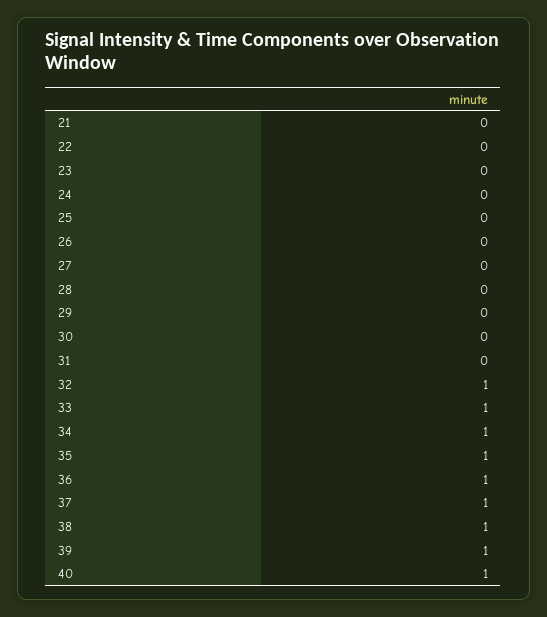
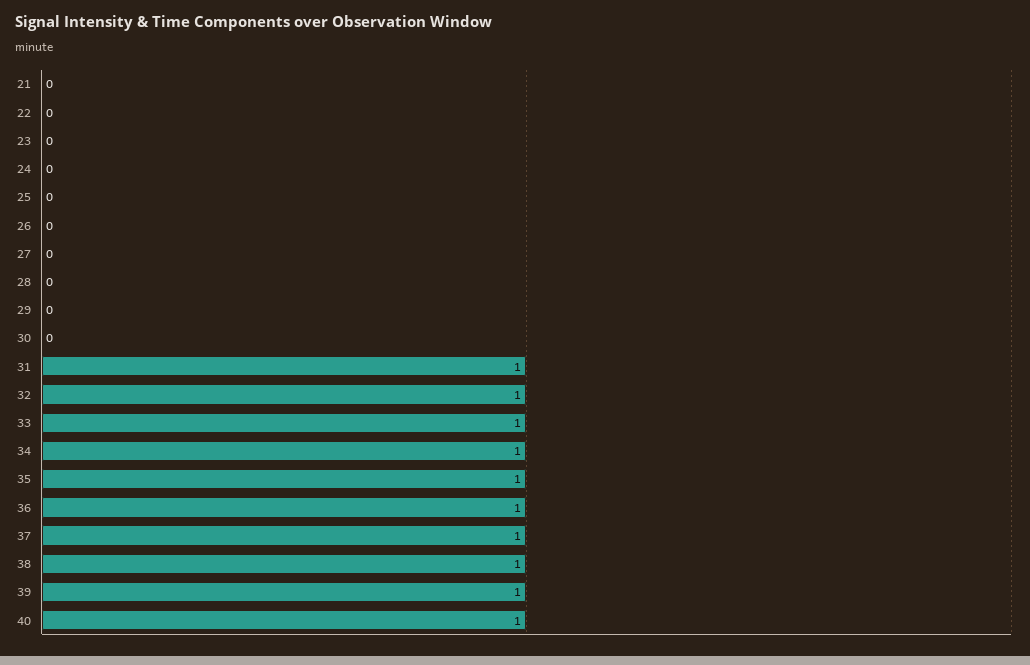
  {
    "21": 0,
    "22": 0,
    "23": 0,
    "24": 0,
    "25": 0,
    "26": 0,
    "27": 0,
    "28": 0,
    "29": 0,
    "30": 0,
-   "31": 0,
+   "31": 1,
    "32": 1,
    "33": 1,
    "34": 1,
    "35": 1,
    "36": 1,
    "37": 1,
    "38": 1,
    "39": 1,
    "40": 1
  }

